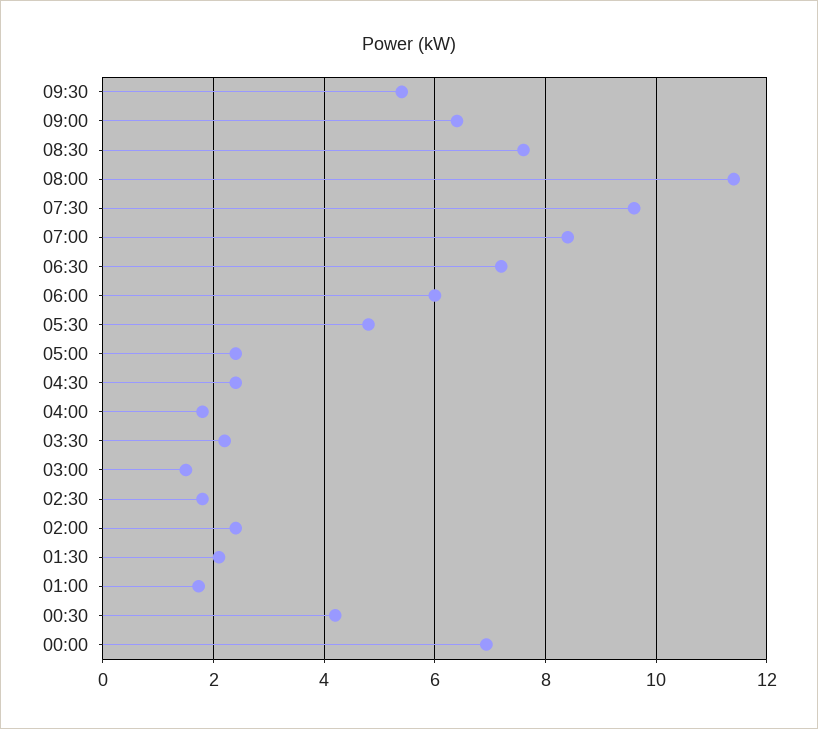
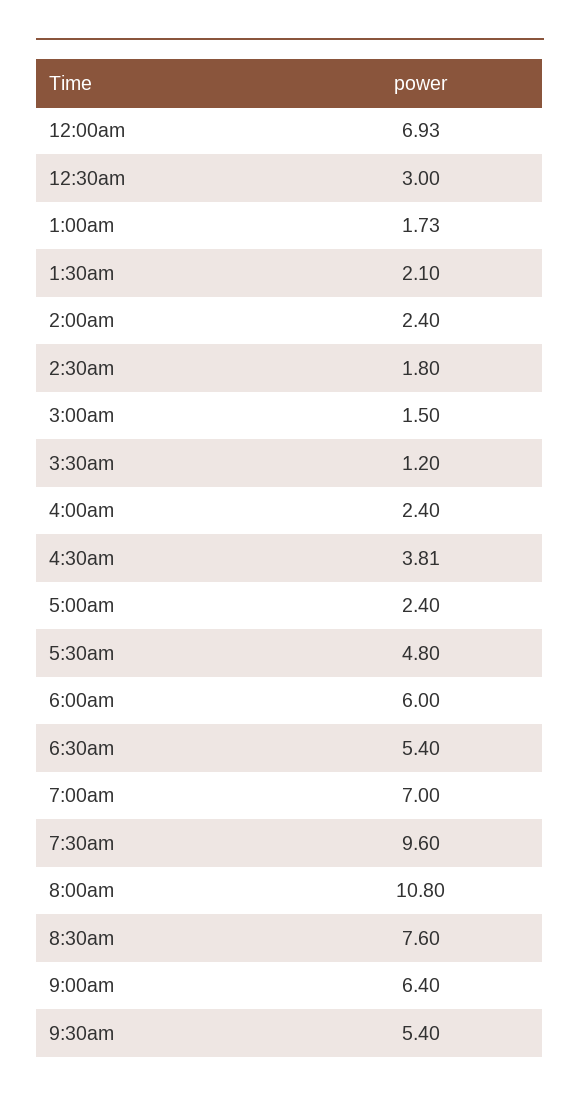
  {
    "09:30": 5.4,
    "09:00": 6.4,
    "08:30": 7.6,
-   "08:00": 11.4,
+   "08:00": 10.8,
    "07:30": 9.6,
-   "07:00": 8.4,
+   "07:00": 7,
-   "06:30": 7.2,
+   "06:30": 5.4,
    "06:00": 6,
    "05:30": 4.8,
    "05:00": 2.4,
-   "04:30": 2.4,
+   "04:30": 3.81,
-   "04:00": 1.8,
+   "04:00": 2.4,
-   "03:30": 2.2,
+   "03:30": 1.2,
    "03:00": 1.5,
    "02:30": 1.8,
    "02:00": 2.4,
    "01:30": 2.1,
    "01:00": 1.73,
-   "00:30": 4.2,
+   "00:30": 3,
    "00:00": 6.93
  }

